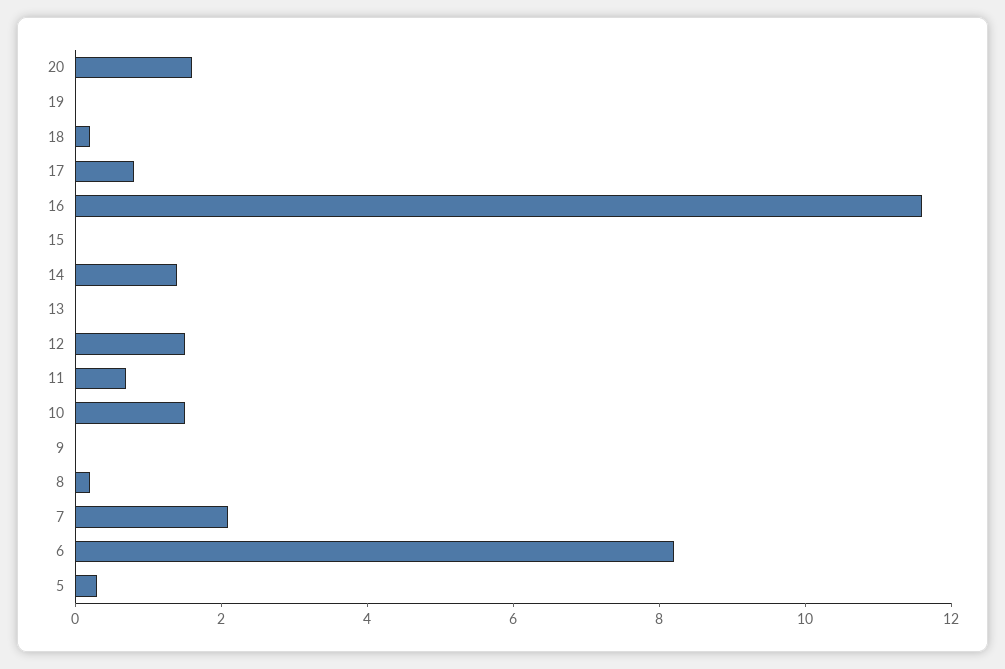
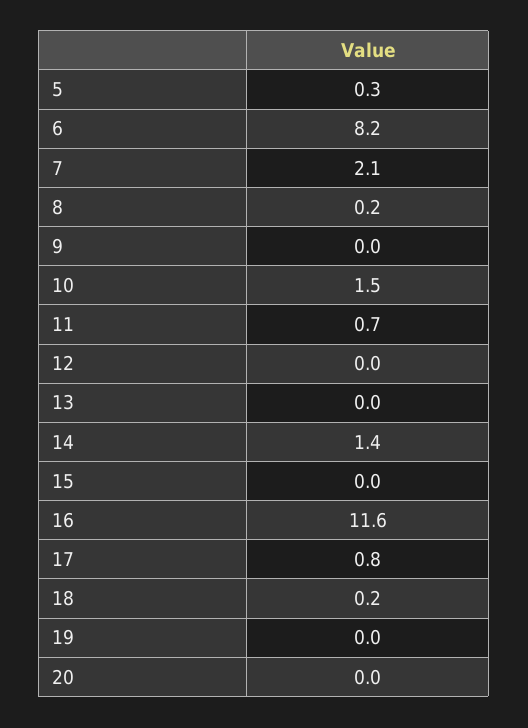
  {
-   "20": 1.5,
+   "20": 0,
    "19": 0,
    "18": 0.2,
    "17": 0.8,
    "16": 11.6,
    "15": 0,
    "14": 1.4,
    "13": 0,
-   "12": 1.5,
+   "12": 0,
    "11": 0.7,
    "10": 1.5,
    "9": 0,
    "8": 0.2,
    "7": 2.1,
    "6": 8.2,
    "5": 0.3
  }

